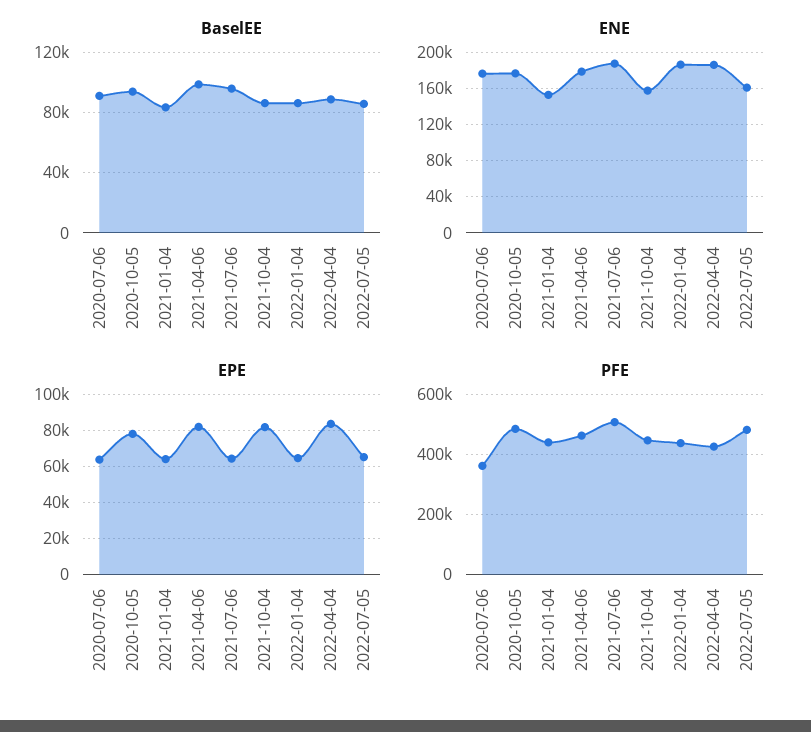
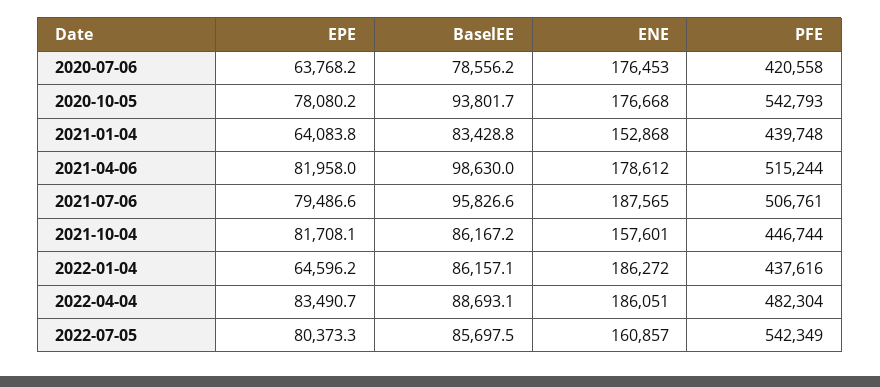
  {
    "BaselEE": {
-     "2020-07-06": 90000,
+     "2020-07-06": 78556.2,
      "2020-10-05": 93801.7,
      "2021-01-04": 83428.8,
      "2021-04-06": 98630,
      "2021-07-06": 95826.6,
      "2021-10-04": 86167.2,
      "2022-01-04": 86157.1,
      "2022-04-04": 88693.1,
      "2022-07-05": 85697.5
    },
    "ENE": {
      "2020-07-06": 176453,
      "2020-10-05": 176668,
      "2021-01-04": 152868,
      "2021-04-06": 178612,
      "2021-07-06": 187565,
      "2021-10-04": 157601,
      "2022-01-04": 186272,
      "2022-04-04": 186051,
      "2022-07-05": 160857
    },
    "EPE": {
      "2020-07-06": 63768.2,
      "2020-10-05": 78080.2,
      "2021-01-04": 64083.8,
      "2021-04-06": 81958,
-     "2021-07-06": 65000,
+     "2021-07-06": 79486.6,
      "2021-10-04": 81708.1,
      "2022-01-04": 64596.2,
      "2022-04-04": 83490.7,
-     "2022-07-05": 65000
+     "2022-07-05": 80373.3
    },
    "PFE": {
-     "2020-07-06": 360000,
+     "2020-07-06": 420558,
-     "2020-10-05": 480000,
+     "2020-10-05": 542793,
      "2021-01-04": 439748,
-     "2021-04-06": 460000,
+     "2021-04-06": 515244,
      "2021-07-06": 506761,
      "2021-10-04": 446744,
      "2022-01-04": 437616,
-     "2022-04-04": 420000,
+     "2022-04-04": 482304,
-     "2022-07-05": 480000
+     "2022-07-05": 542349
    }
  }

